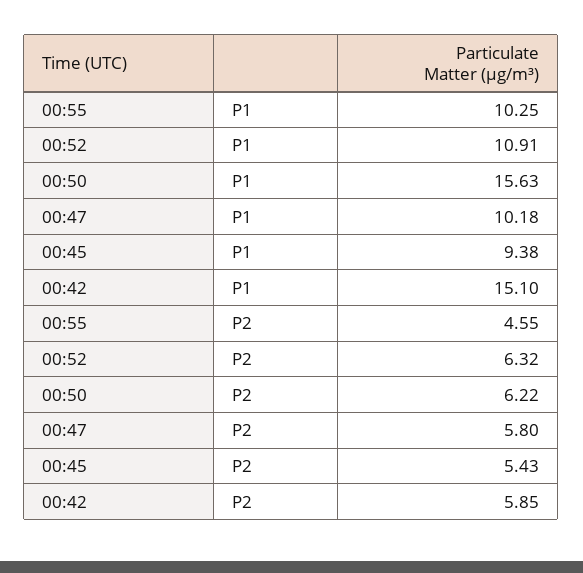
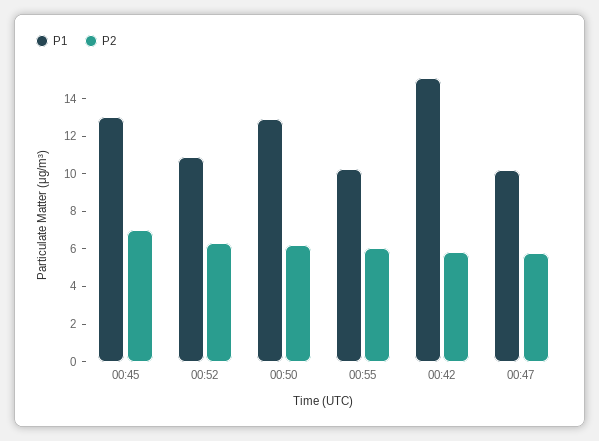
  {
    "P1": {
      "00:55": 10.25,
      "00:52": 10.91,
-     "00:50": 15.63,
+     "00:50": 13,
      "00:47": 10.18,
-     "00:45": 9.38,
+     "00:45": 13,
      "00:42": 15.1
    },
    "P2": {
-     "00:55": 4.55,
+     "00:55": 6,
      "00:52": 6.32,
      "00:50": 6.22,
      "00:47": 5.8,
-     "00:45": 5.43,
+     "00:45": 7,
      "00:42": 5.85
    }
  }

